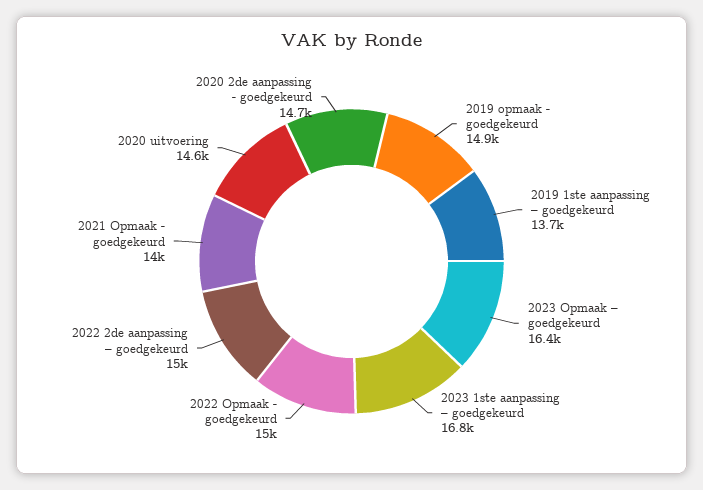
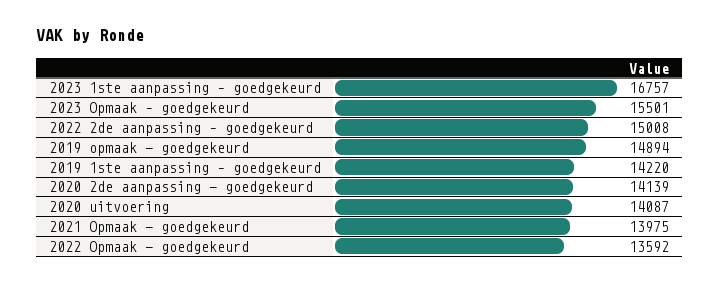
  {
    "2019 opmaak - goedgekeurd": 14894,
-   "2019 1ste aanpassing – goedgekeurd": 13700,
+   "2019 1ste aanpassing – goedgekeurd": 14220,
-   "2023 Opmaak – goedgekeurd": 16400,
+   "2023 Opmaak – goedgekeurd": 15501,
    "2023 1ste aanpassing – goedgekeurd": 16757,
-   "2022 Opmaak - goedgekeurd": 15000,
+   "2022 Opmaak - goedgekeurd": 13592,
    "2022 2de aanpassing – goedgekeurd": 15008,
    "2021 Opmaak - goedgekeurd": 13975,
-   "2020 uitvoering": 14600,
+   "2020 uitvoering": 14087,
-   "2020 2de aanpassing - goedgekeurd": 14700
+   "2020 2de aanpassing - goedgekeurd": 14139
  }

